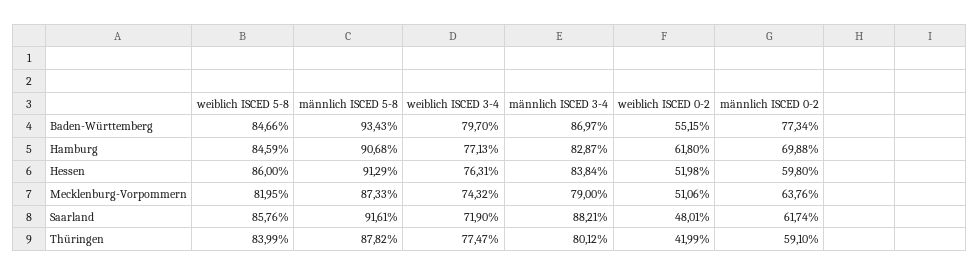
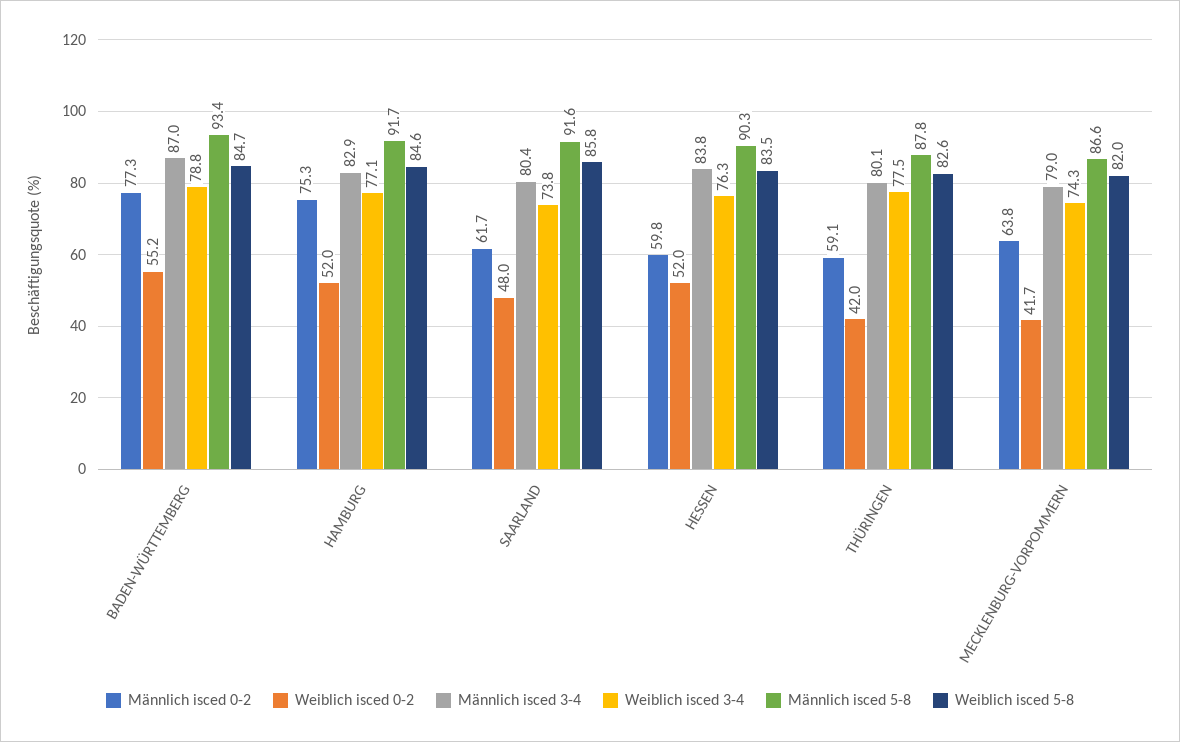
  {
    "weiblich ISCED 5-8": {
      "Baden-Württemberg": 84.66,
      "Hamburg": 84.59,
-     "Hessen": 86,
+     "Hessen": 83.5,
      "Mecklenburg-Vorpommern": 81.95,
      "Saarland": 85.76,
-     "Thüringen": 83.99
+     "Thüringen": 82.6
    },
    "männlich ISCED 5-8": {
      "Baden-Württemberg": 93.43,
-     "Hamburg": 90.68,
+     "Hamburg": 91.7,
-     "Hessen": 91.29,
+     "Hessen": 90.3,
-     "Mecklenburg-Vorpommern": 87.33,
+     "Mecklenburg-Vorpommern": 86.6,
      "Saarland": 91.61,
      "Thüringen": 87.82
    },
    "weiblich ISCED 3-4": {
-     "Baden-Württemberg": 79.7,
+     "Baden-Württemberg": 78.8,
      "Hamburg": 77.13,
      "Hessen": 76.31,
      "Mecklenburg-Vorpommern": 74.32,
-     "Saarland": 71.9,
+     "Saarland": 73.8,
      "Thüringen": 77.47
    },
    "männlich ISCED 3-4": {
      "Baden-Württemberg": 86.97,
      "Hamburg": 82.87,
      "Hessen": 83.84,
      "Mecklenburg-Vorpommern": 79,
-     "Saarland": 88.21,
+     "Saarland": 80.4,
      "Thüringen": 80.12
    },
    "weiblich ISCED 0-2": {
      "Baden-Württemberg": 55.15,
-     "Hamburg": 61.8,
+     "Hamburg": 52,
      "Hessen": 51.98,
-     "Mecklenburg-Vorpommern": 51.06,
+     "Mecklenburg-Vorpommern": 41.7,
      "Saarland": 48.01,
      "Thüringen": 41.99
    },
    "männlich ISCED 0-2": {
      "Baden-Württemberg": 77.34,
-     "Hamburg": 69.88,
+     "Hamburg": 75.3,
      "Hessen": 59.8,
      "Mecklenburg-Vorpommern": 63.76,
      "Saarland": 61.74,
      "Thüringen": 59.1
    }
  }

